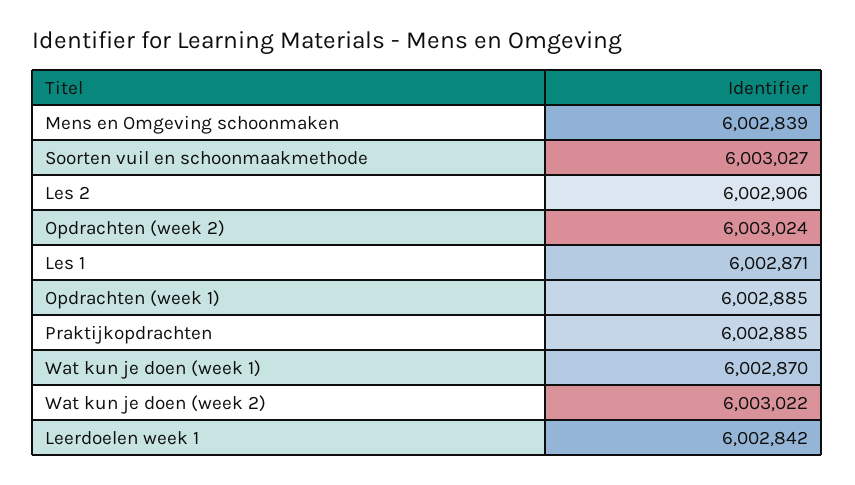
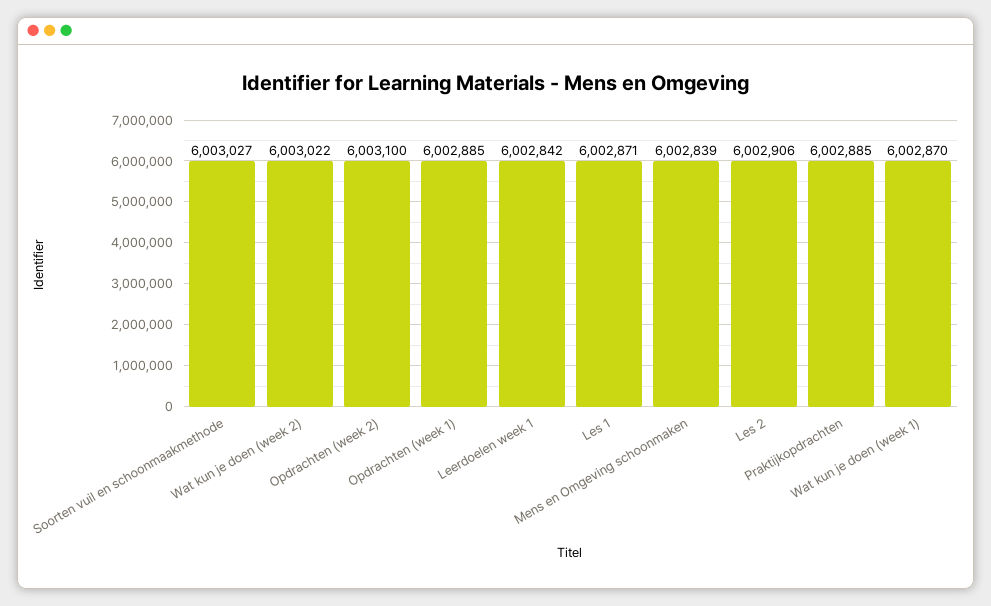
  {
    "Mens en Omgeving schoonmaken": 6002839,
    "Soorten vuil en schoonmaakmethode": 6003027,
    "Les 2": 6002906,
-   "Opdrachten (week 2)": 6003024,
+   "Opdrachten (week 2)": 6003100,
    "Les 1": 6002871,
    "Opdrachten (week 1)": 6002885,
    "Praktijkopdrachten": 6002885,
    "Wat kun je doen (week 1)": 6002870,
    "Wat kun je doen (week 2)": 6003022,
    "Leerdoelen week 1": 6002842
  }

